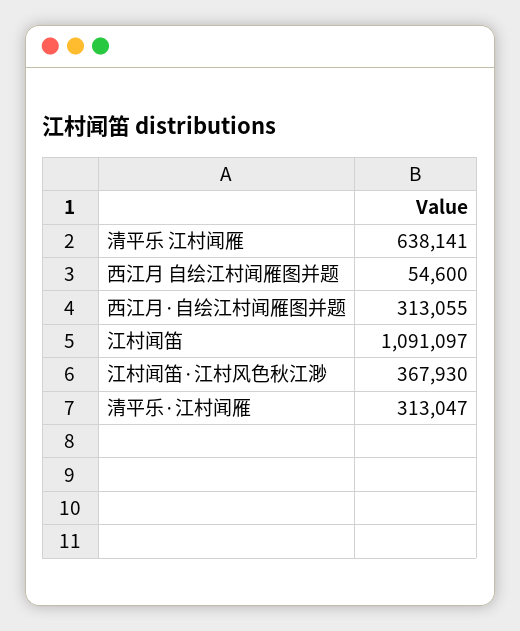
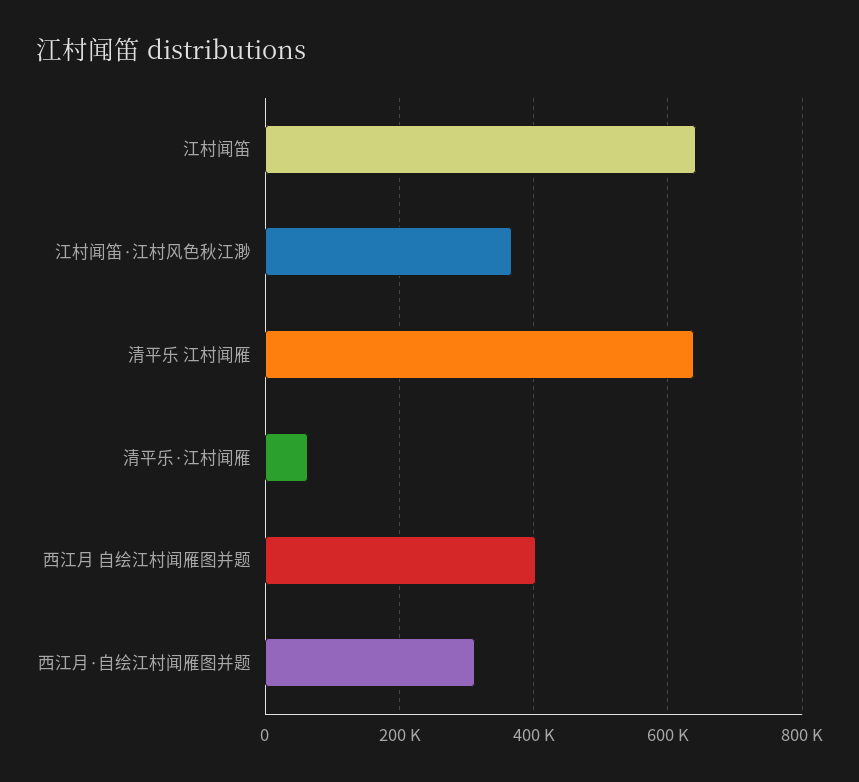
  {
    "清平乐 江村闻雁": 638141,
-   "西江月 自绘江村闻雁图并题": 54600,
+   "西江月 自绘江村闻雁图并题": 400000,
    "西江月·自绘江村闻雁图并题": 313055,
-   "江村闻笛": 1091097,
+   "江村闻笛": 640000,
    "江村闻笛·江村风色秋江渺": 367930,
-   "清平乐·江村闻雁": 313047
+   "清平乐·江村闻雁": 60000
  }

